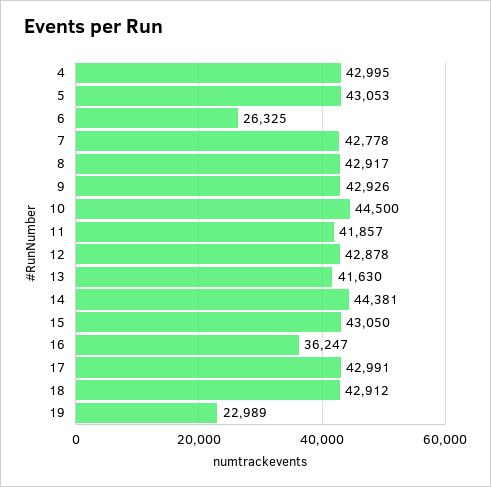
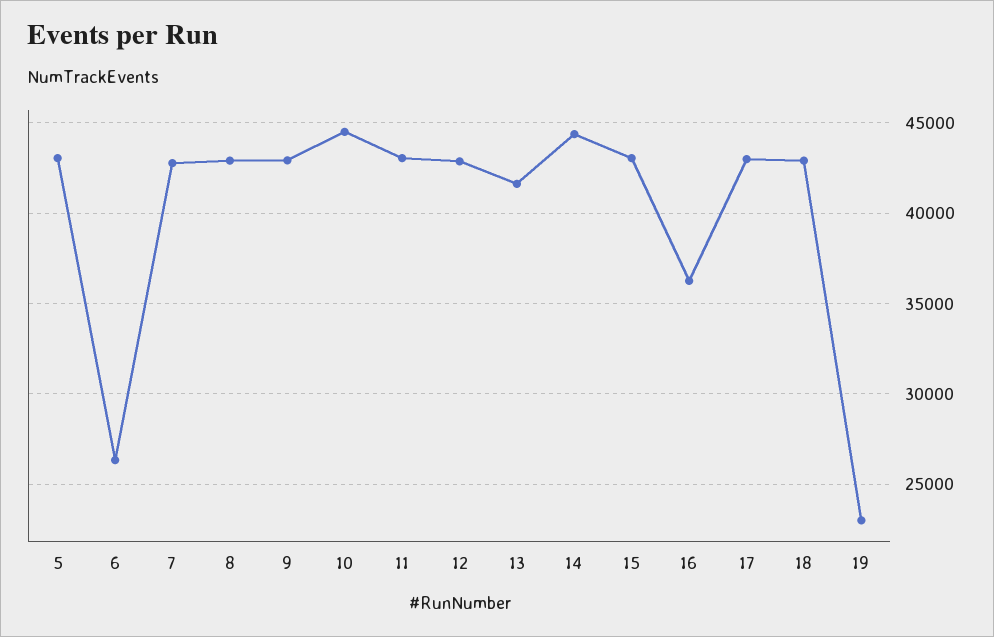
  {
-   "4": 42995,
    "5": 43053,
    "6": 26325,
    "7": 42778,
    "8": 42917,
    "9": 42926,
    "10": 44500,
-   "11": 41857,
+   "11": 43000,
    "12": 42878,
    "13": 41630,
    "14": 44381,
    "15": 43050,
    "16": 36247,
    "17": 42991,
    "18": 42912,
    "19": 22989
  }

